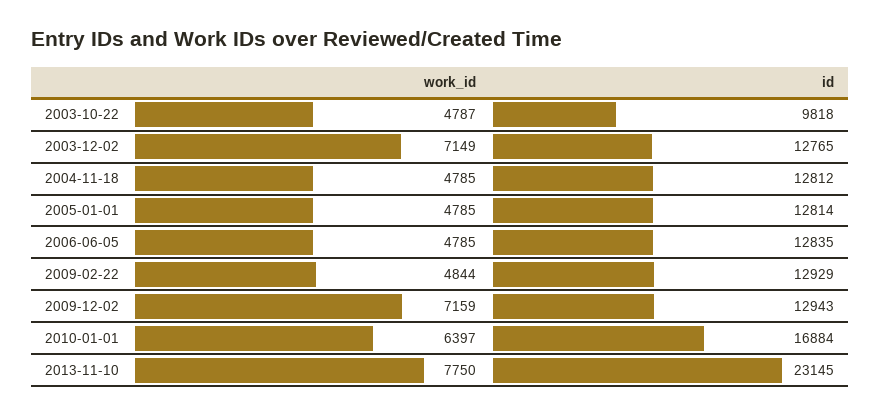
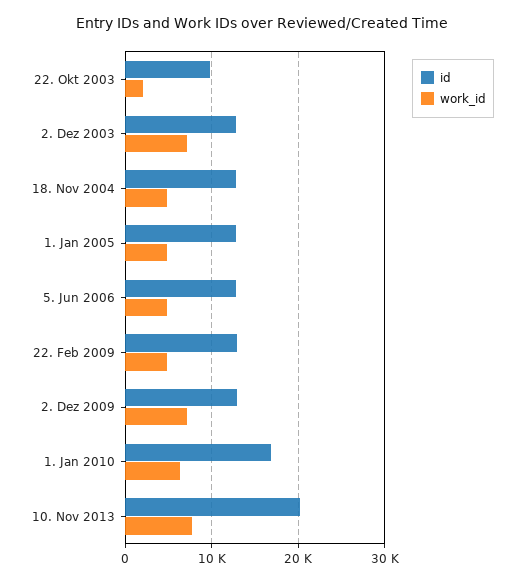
  {
    "work_id": {
-     "2003-10-22": 4787,
+     "2003-10-22": 2000,
      "2003-12-02": 7149,
      "2004-11-18": 4785,
      "2005-01-01": 4785,
      "2006-06-05": 4785,
      "2009-02-22": 4844,
      "2009-12-02": 7159,
      "2010-01-01": 6397,
      "2013-11-10": 7750
    },
    "id": {
      "2003-10-22": 9818,
      "2003-12-02": 12765,
      "2004-11-18": 12812,
      "2005-01-01": 12814,
      "2006-06-05": 12835,
      "2009-02-22": 12929,
      "2009-12-02": 12943,
      "2010-01-01": 16884,
-     "2013-11-10": 23145
+     "2013-11-10": 20000
    }
  }

